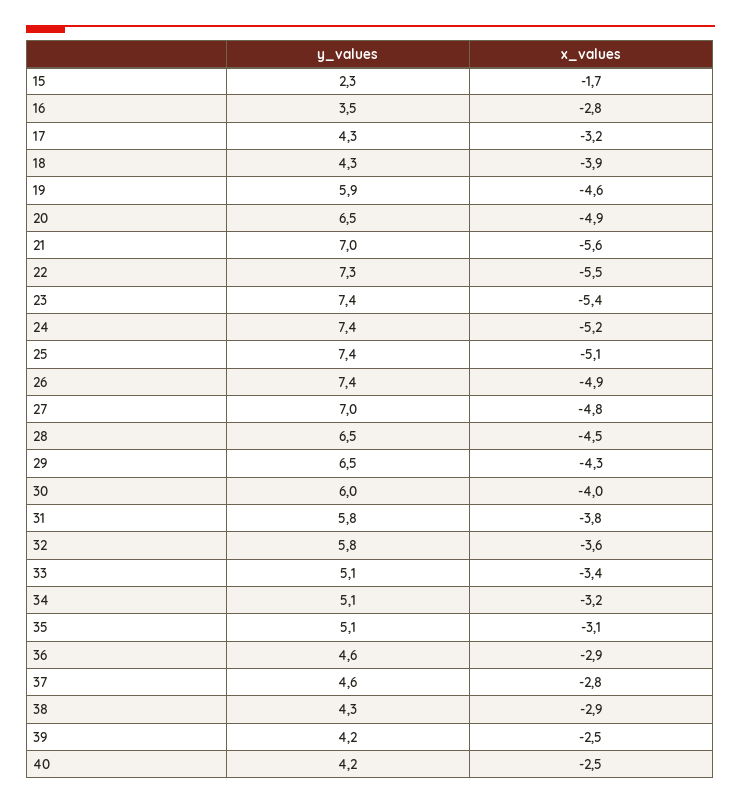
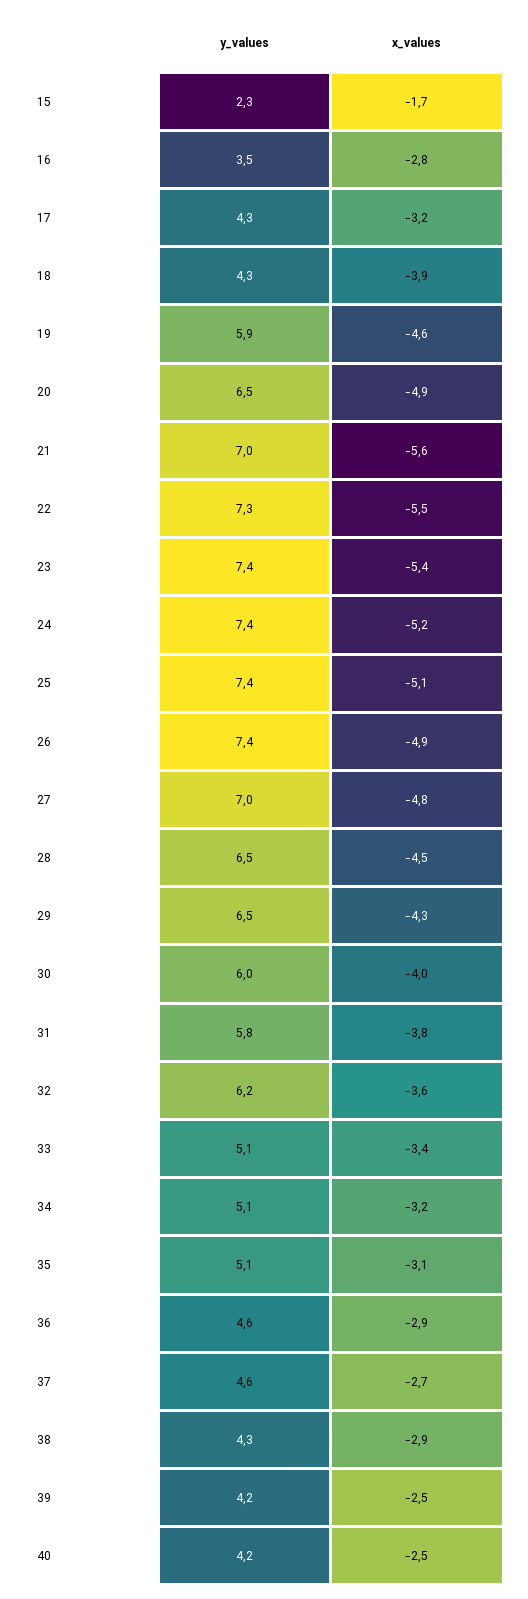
  {
    "y_values": {
      "15": 2.3,
      "16": 3.5,
      "17": 4.3,
      "18": 4.3,
      "19": 5.9,
      "20": 6.5,
      "21": 7,
      "22": 7.3,
      "23": 7.4,
      "24": 7.4,
      "25": 7.4,
      "26": 7.4,
      "27": 7,
      "28": 6.5,
      "29": 6.5,
      "30": 6,
      "31": 5.8,
-     "32": 5.8,
+     "32": 6.2,
      "33": 5.1,
      "34": 5.1,
      "35": 5.1,
      "36": 4.6,
      "37": 4.6,
      "38": 4.3,
      "39": 4.2,
      "40": 4.2
    },
    "x_values": {
      "15": -1.7,
      "16": -2.8,
      "17": -3.2,
      "18": -3.9,
      "19": -4.6,
      "20": -4.9,
      "21": -5.6,
      "22": -5.5,
      "23": -5.4,
      "24": -5.2,
      "25": -5.1,
      "26": -4.9,
      "27": -4.8,
      "28": -4.5,
      "29": -4.3,
      "30": -4,
      "31": -3.8,
      "32": -3.6,
      "33": -3.4,
      "34": -3.2,
      "35": -3.1,
      "36": -2.9,
-     "37": -2.8,
+     "37": -2.7,
      "38": -2.9,
      "39": -2.5,
      "40": -2.5
    }
  }

